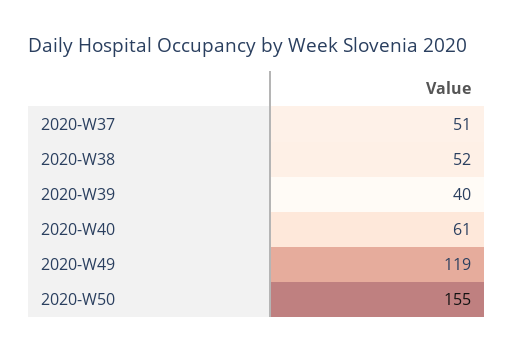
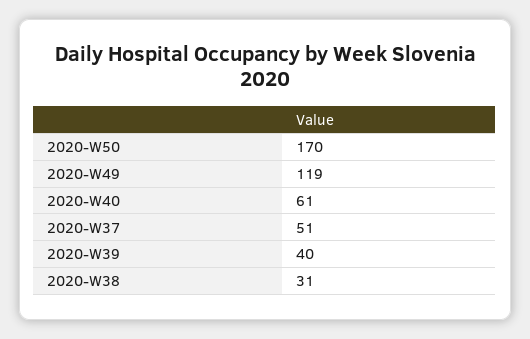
  {
    "2020-W37": 51,
-   "2020-W38": 52,
+   "2020-W38": 31,
    "2020-W39": 40,
    "2020-W40": 61,
    "2020-W49": 119,
-   "2020-W50": 155
+   "2020-W50": 170
  }

